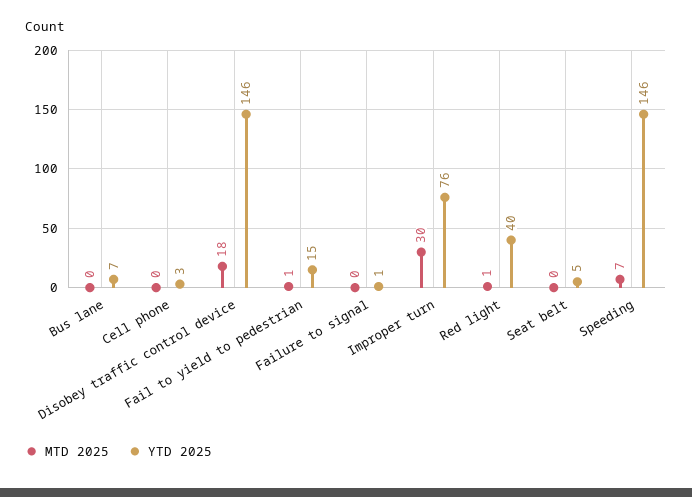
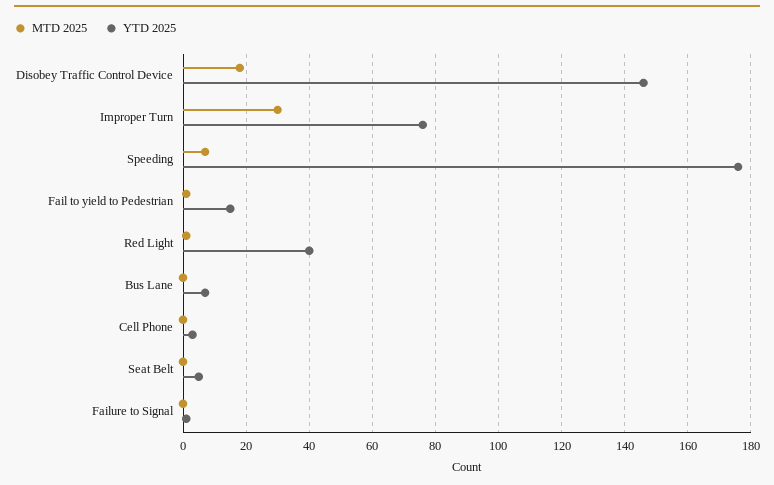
  {
    "MTD 2025": {
      "Bus lane": 0,
      "Cell phone": 0,
      "Disobey traffic control device": 18,
      "Fail to yield to pedestrian": 1,
      "Failure to signal": 0,
      "Improper turn": 30,
      "Red light": 1,
      "Seat belt": 0,
      "Speeding": 7
    },
    "YTD 2025": {
      "Bus lane": 7,
      "Cell phone": 3,
      "Disobey traffic control device": 146,
      "Fail to yield to pedestrian": 15,
      "Failure to signal": 1,
      "Improper turn": 76,
      "Red light": 40,
      "Seat belt": 5,
-     "Speeding": 146
+     "Speeding": 175
    }
  }

